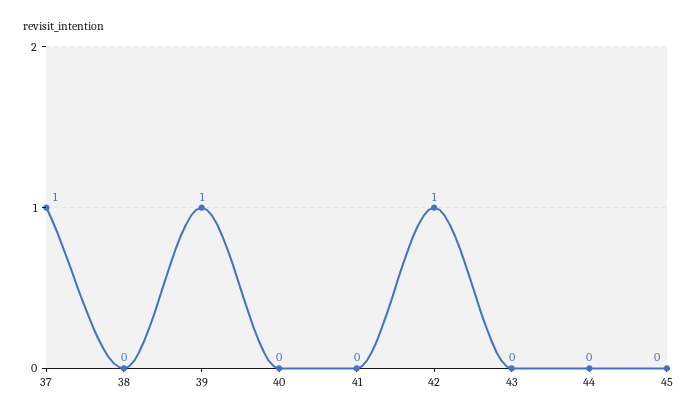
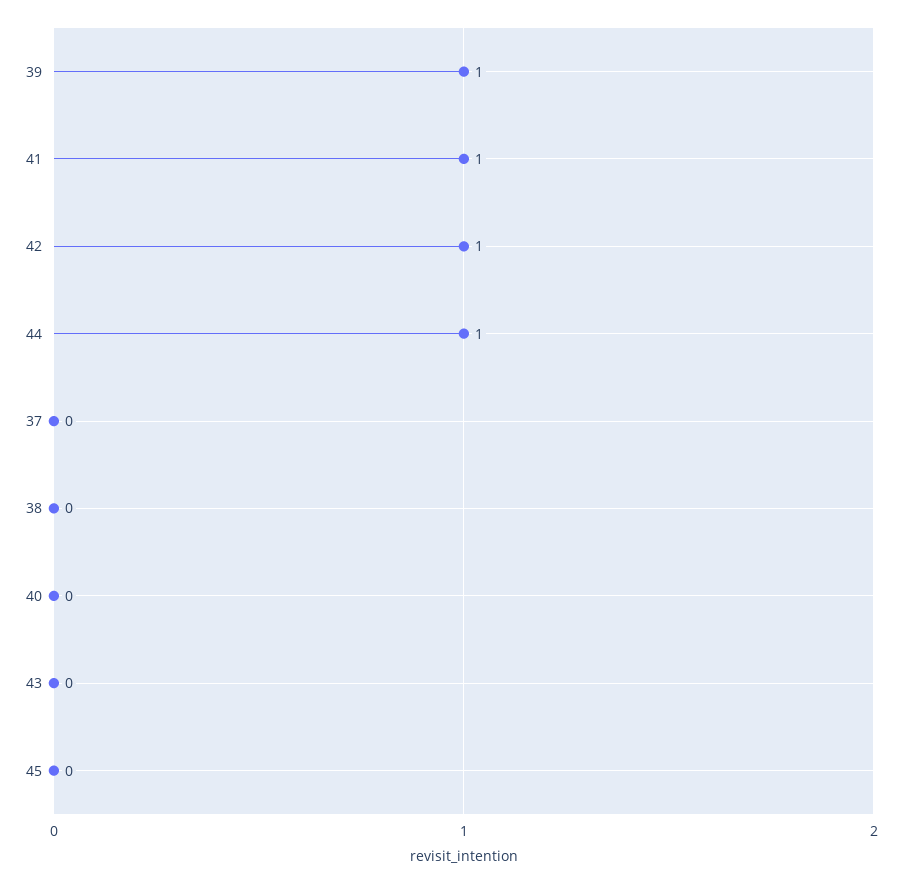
  {
-   "37": 1,
+   "37": 0,
    "38": 0,
    "39": 1,
    "40": 0,
-   "41": 0,
+   "41": 1,
    "42": 1,
    "43": 0,
-   "44": 0,
+   "44": 1,
    "45": 0
  }

